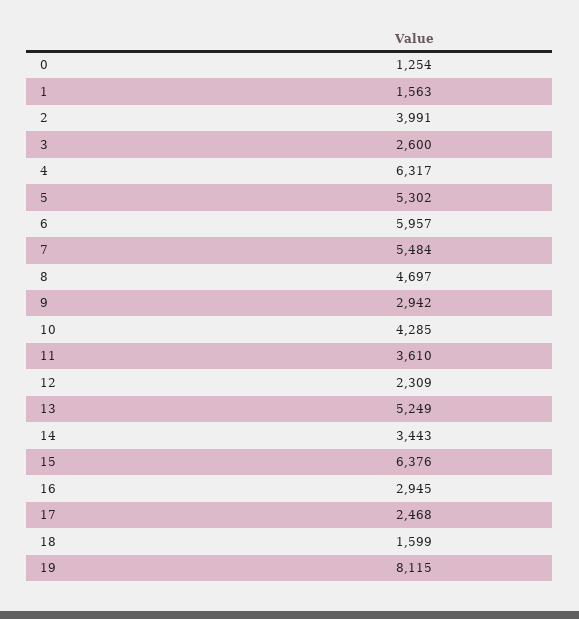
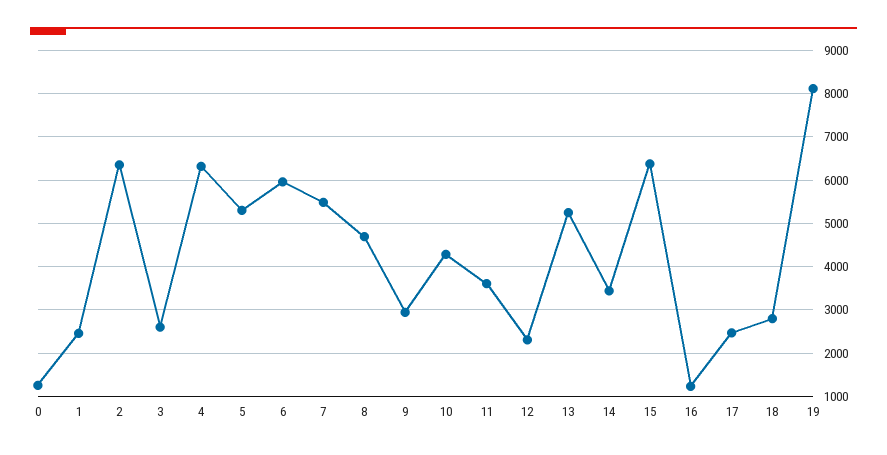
  {
    "0": 1254,
-   "1": 1563,
+   "1": 2400,
-   "2": 3991,
+   "2": 6400,
    "3": 2600,
    "4": 6317,
    "5": 5302,
    "6": 5957,
    "7": 5484,
    "8": 4697,
    "9": 2942,
    "10": 4285,
    "11": 3610,
    "12": 2309,
    "13": 5249,
    "14": 3443,
    "15": 6376,
-   "16": 2945,
+   "16": 1200,
    "17": 2468,
-   "18": 1599,
+   "18": 2800,
    "19": 8115
  }

